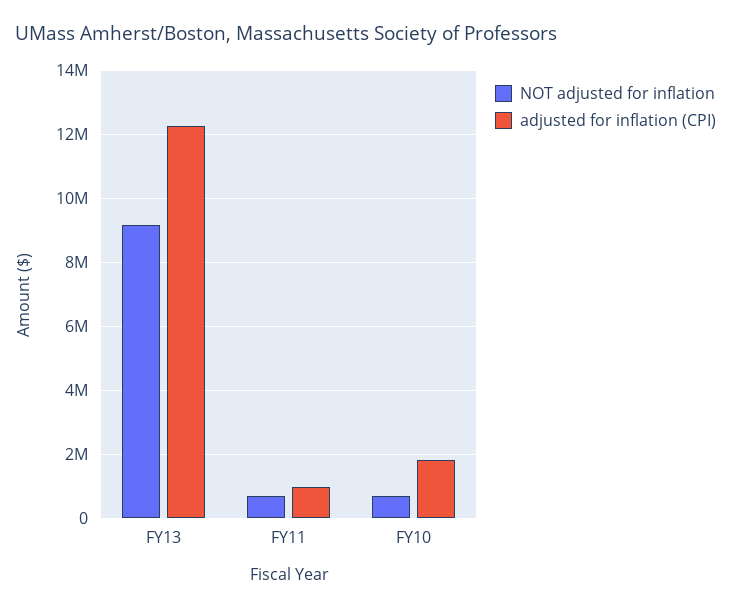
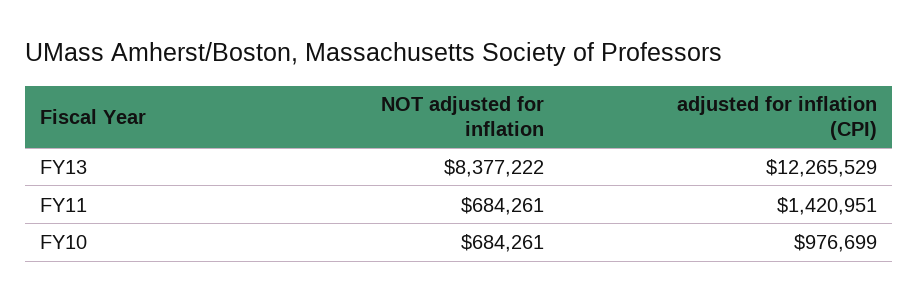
  {
    "NOT adjusted for inflation": {
-     "FY13": 9200000,
+     "FY13": 8377222,
      "FY11": 684261,
      "FY10": 684261
    },
    "adjusted for inflation (CPI)": {
      "FY13": 12265529,
-     "FY11": 1000000,
+     "FY11": 1420951,
-     "FY10": 1800000
+     "FY10": 976699
    }
  }

